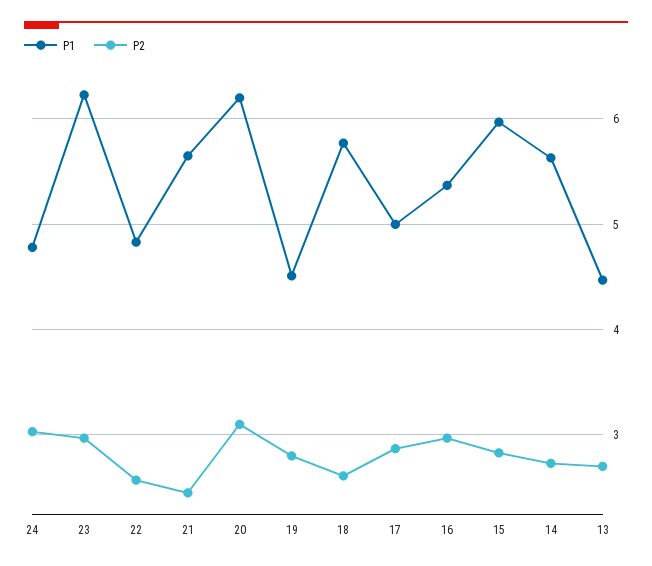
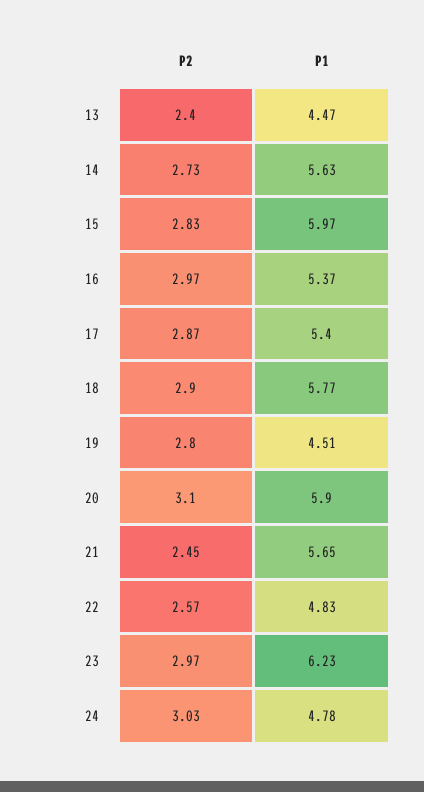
  {
    "P1": {
      "24": 4.78,
      "23": 6.23,
      "22": 4.83,
      "21": 5.65,
-     "20": 6.2,
+     "20": 5.9,
      "19": 4.51,
      "18": 5.77,
-     "17": 5,
+     "17": 5.4,
      "16": 5.37,
      "15": 5.97,
      "14": 5.63,
      "13": 4.47
    },
    "P2": {
      "24": 3.03,
      "23": 2.97,
      "22": 2.57,
      "21": 2.45,
      "20": 3.1,
      "19": 2.8,
-     "18": 2.6,
+     "18": 2.9,
      "17": 2.87,
      "16": 2.97,
      "15": 2.83,
      "14": 2.73,
-     "13": 2.7
+     "13": 2.4
    }
  }

